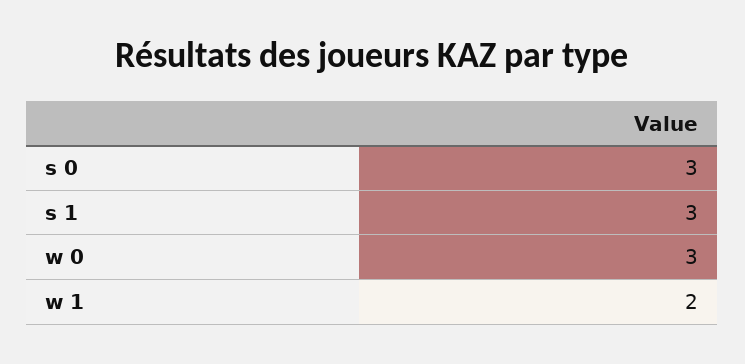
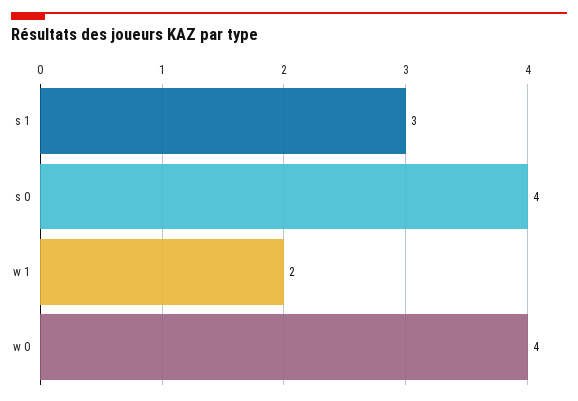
  {
-   "s 0": 3,
+   "s 0": 4,
    "s 1": 3,
-   "w 0": 3,
+   "w 0": 4,
    "w 1": 2
  }

